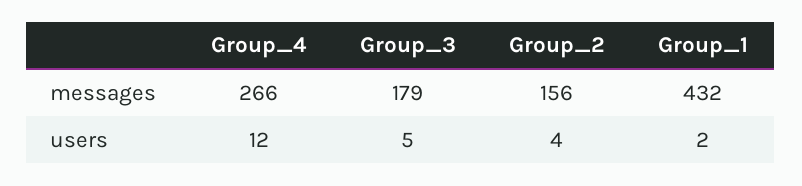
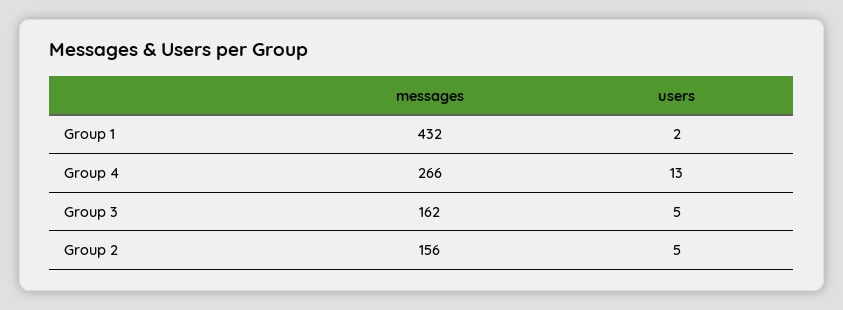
  {
    "Group_4": {
      "messages": 266,
-     "users": 12
+     "users": 13
    },
    "Group_3": {
-     "messages": 179,
+     "messages": 162,
      "users": 5
    },
    "Group_2": {
      "messages": 156,
-     "users": 4
+     "users": 5
    },
    "Group_1": {
      "messages": 432,
      "users": 2
    }
  }

